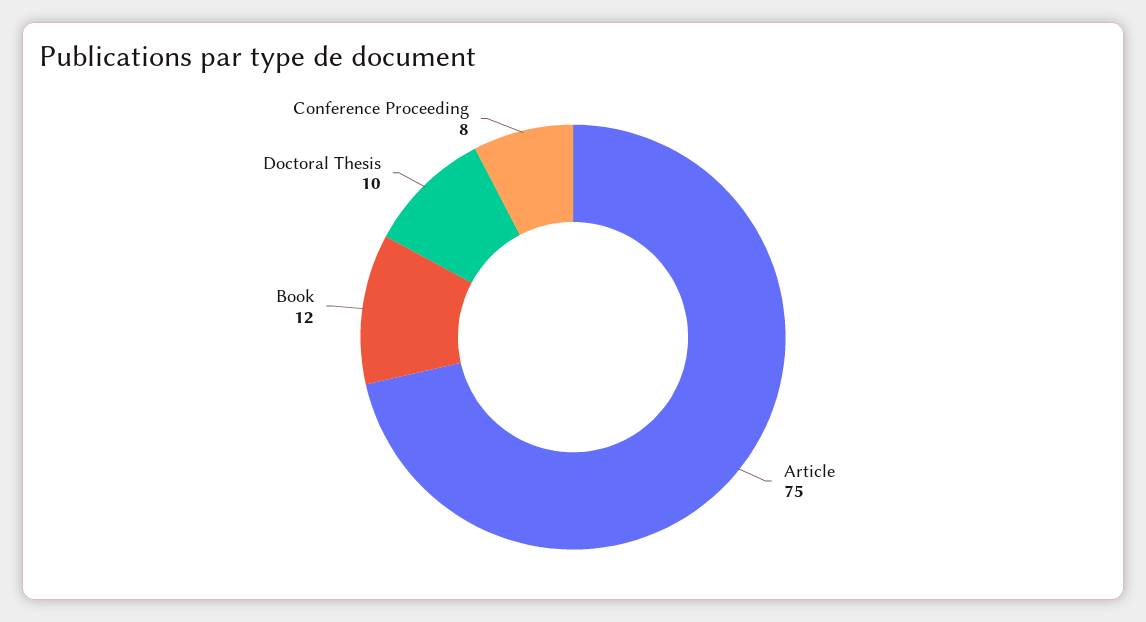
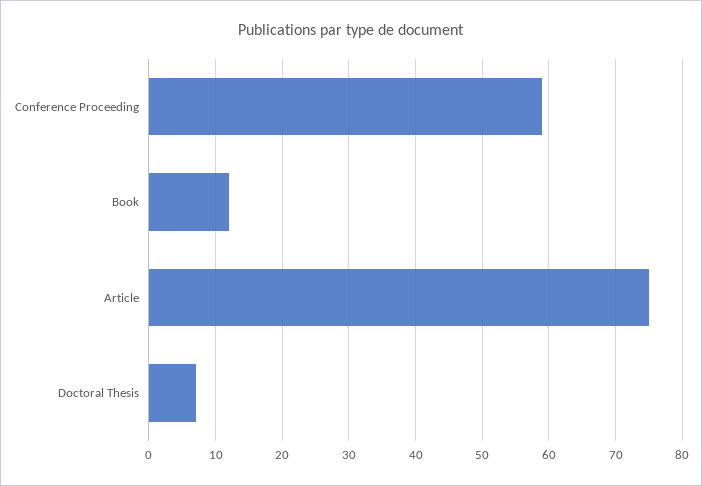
  {
    "Article": 75,
    "Book": 12,
-   "Doctoral Thesis": 10,
+   "Doctoral Thesis": 7,
-   "Conference Proceeding": 8
+   "Conference Proceeding": 59
  }

